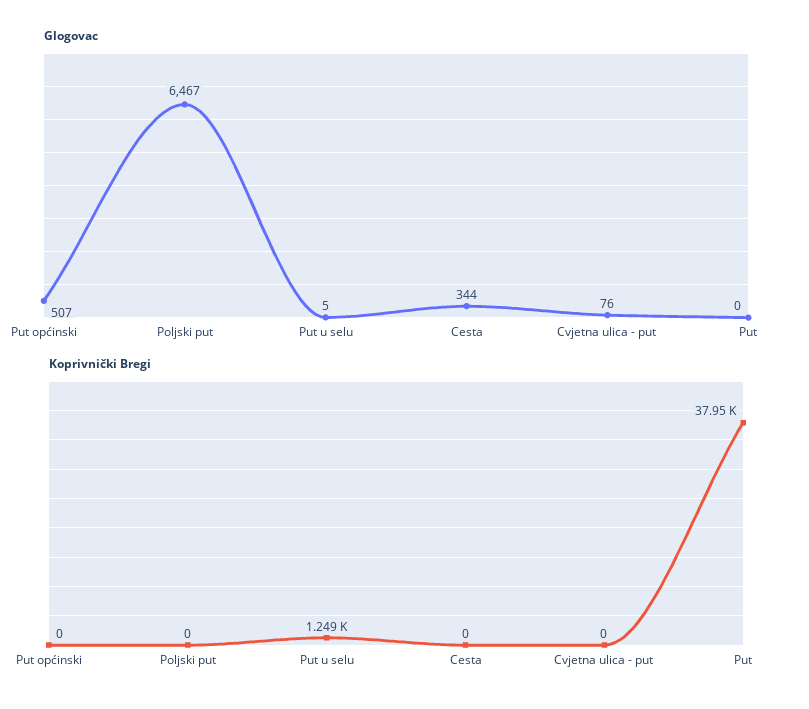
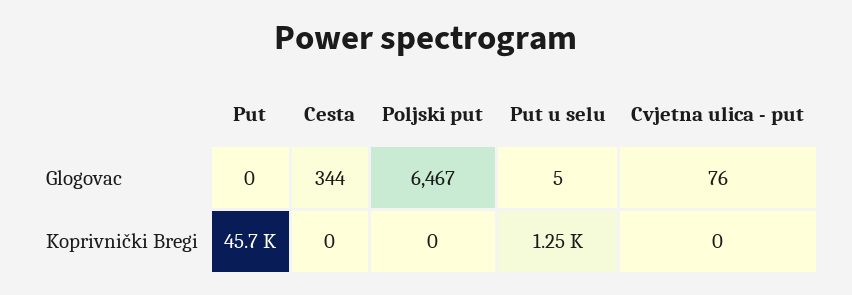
  {
    "Glogovac": {
-     "Put općinski": 507,
      "Poljski put": 6467,
      "Put u selu": 5,
      "Cesta": 344,
      "Cvjetna ulica - put": 76,
      "Put": 0
    },
    "Koprivnički Bregi": {
-     "Put općinski": 0,
      "Poljski put": 0,
      "Put u selu": 1249,
      "Cesta": 0,
      "Cvjetna ulica - put": 0,
-     "Put": 37950
+     "Put": 45700
    }
  }

